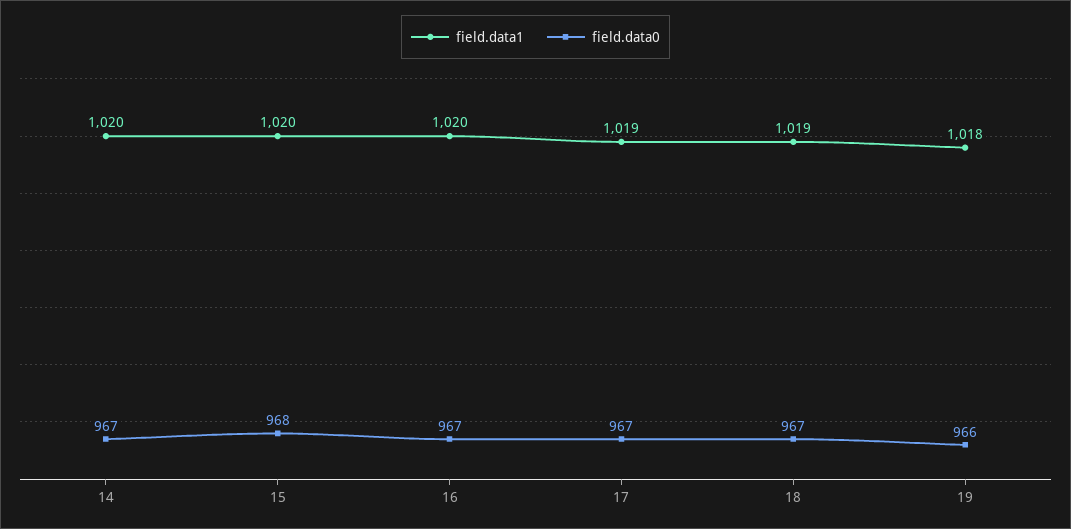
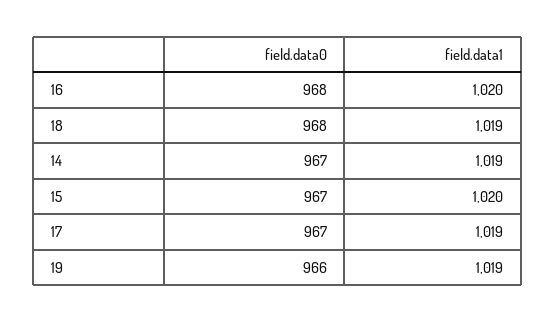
  {
    "field.data1": {
-     "14": 1020,
+     "14": 1019,
      "15": 1020,
      "16": 1020,
      "17": 1019,
      "18": 1019,
-     "19": 1018
+     "19": 1019
    },
    "field.data0": {
      "14": 967,
-     "15": 968,
+     "15": 967,
-     "16": 967,
+     "16": 968,
      "17": 967,
-     "18": 967,
+     "18": 968,
      "19": 966
    }
  }

